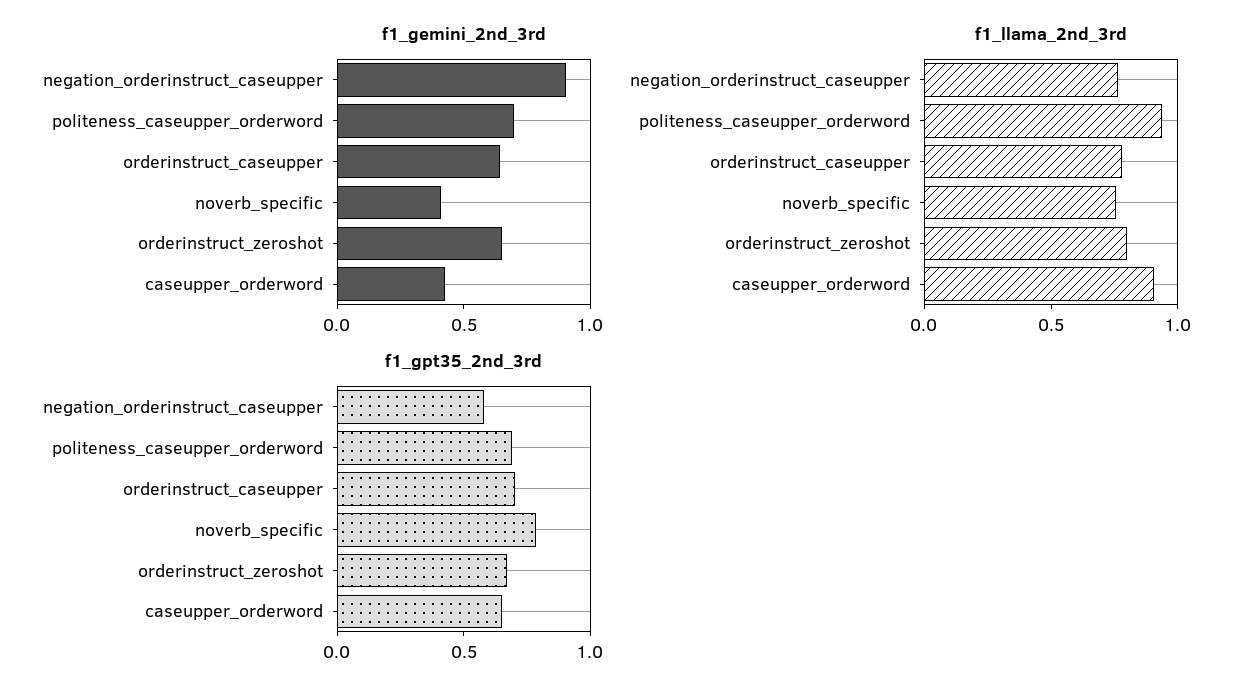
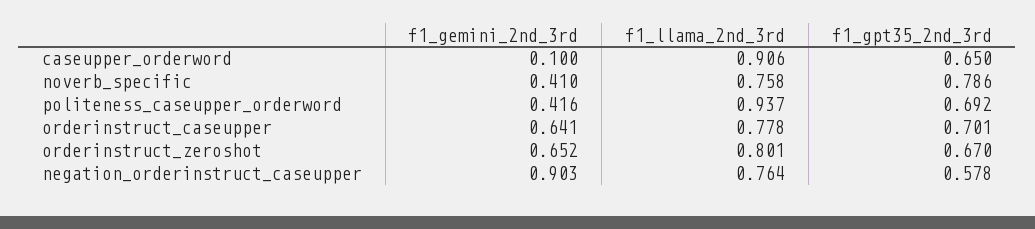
  {
    "f1_gemini_2nd_3rd": {
      "negation_orderinstruct_caseupper": 0.903,
-     "politeness_caseupper_orderword": 0.7,
+     "politeness_caseupper_orderword": 0.416,
      "orderinstruct_caseupper": 0.641,
      "noverb_specific": 0.41,
      "orderinstruct_zeroshot": 0.652,
-     "caseupper_orderword": 0.4
+     "caseupper_orderword": 0.1
    },
    "f1_llama_2nd_3rd": {
      "negation_orderinstruct_caseupper": 0.764,
      "politeness_caseupper_orderword": 0.937,
      "orderinstruct_caseupper": 0.778,
      "noverb_specific": 0.758,
      "orderinstruct_zeroshot": 0.801,
      "caseupper_orderword": 0.906
    },
    "f1_gpt35_2nd_3rd": {
      "negation_orderinstruct_caseupper": 0.578,
      "politeness_caseupper_orderword": 0.692,
      "orderinstruct_caseupper": 0.701,
      "noverb_specific": 0.786,
      "orderinstruct_zeroshot": 0.67,
      "caseupper_orderword": 0.65
    }
  }

